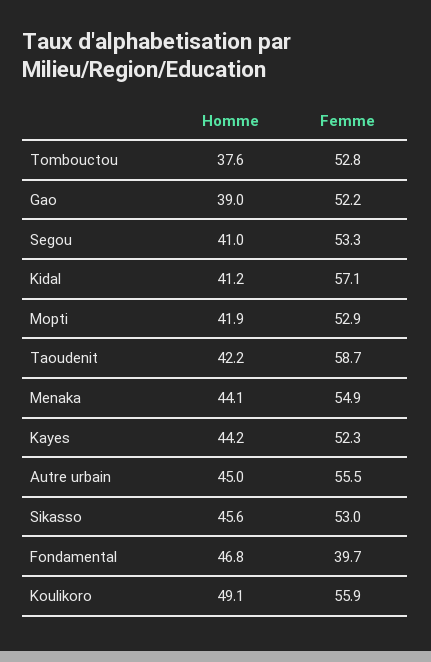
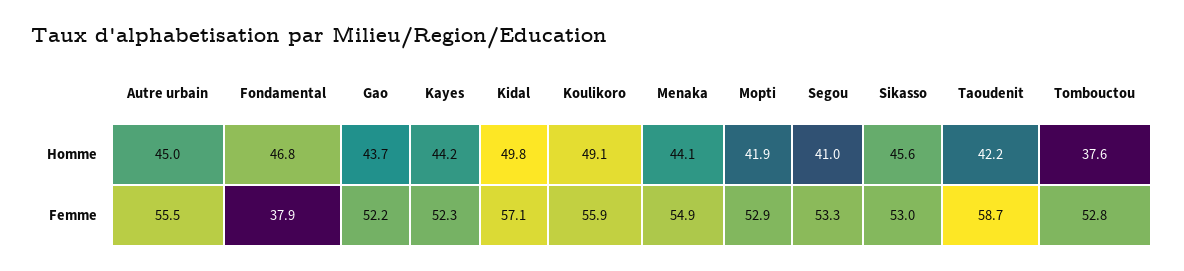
  {
    "Homme": {
      "Tombouctou": 37.6,
-     "Gao": 39,
+     "Gao": 43.7,
      "Segou": 41,
-     "Kidal": 41.2,
+     "Kidal": 49.8,
      "Mopti": 41.9,
      "Taoudenit": 42.2,
      "Menaka": 44.1,
      "Kayes": 44.2,
      "Autre urbain": 45,
      "Sikasso": 45.6,
      "Fondamental": 46.8,
      "Koulikoro": 49.1
    },
    "Femme": {
      "Tombouctou": 52.8,
      "Gao": 52.2,
      "Segou": 53.3,
      "Kidal": 57.1,
      "Mopti": 52.9,
      "Taoudenit": 58.7,
      "Menaka": 54.9,
      "Kayes": 52.3,
      "Autre urbain": 55.5,
      "Sikasso": 53,
-     "Fondamental": 39.7,
+     "Fondamental": 37.9,
      "Koulikoro": 55.9
    }
  }

